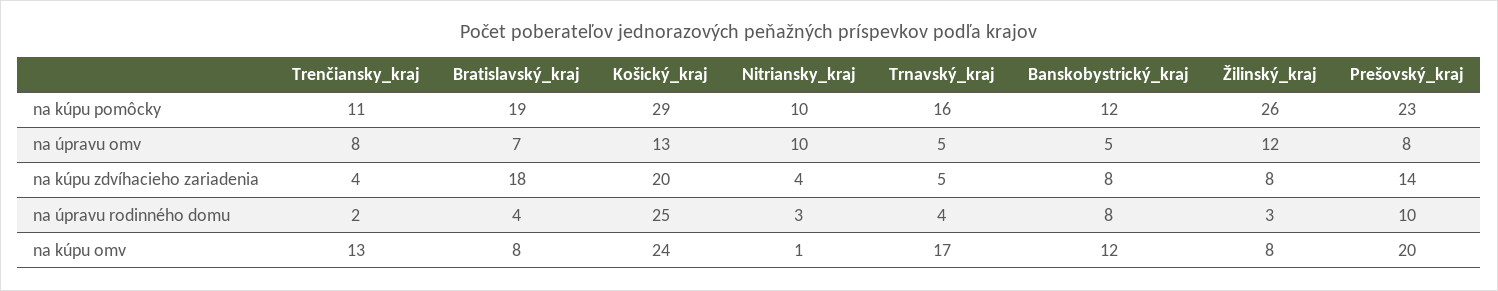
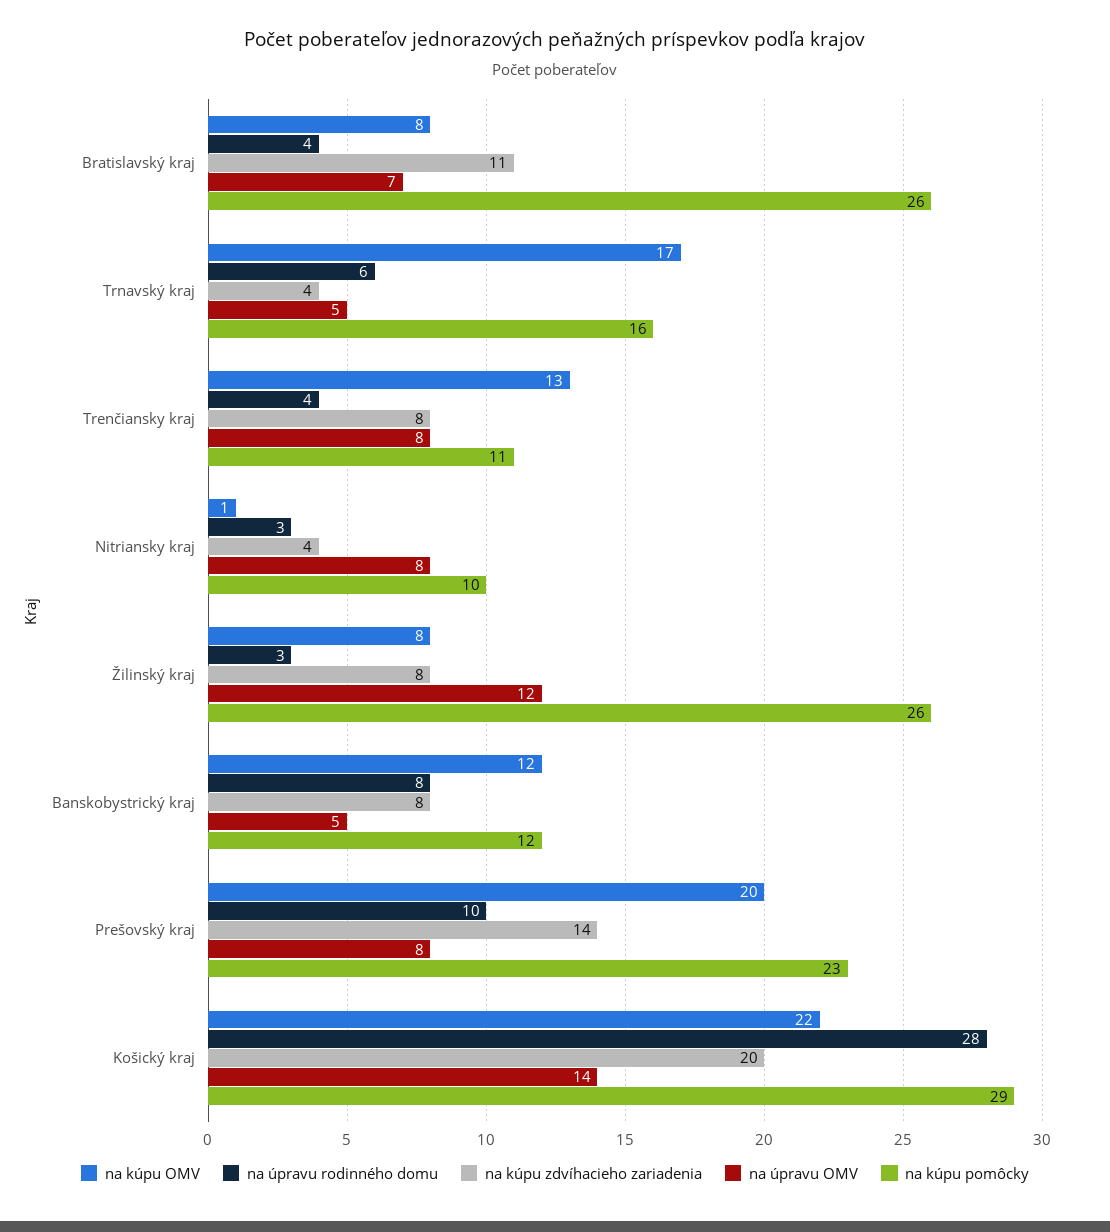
  {
    "na kúpu pomôcky": {
      "Trenčiansky_kraj": 11,
-     "Bratislavský_kraj": 19,
+     "Bratislavský_kraj": 26,
      "Košický_kraj": 29,
      "Nitriansky_kraj": 10,
      "Trnavský_kraj": 16,
      "Banskobystrický_kraj": 12,
      "Žilinský_kraj": 26,
      "Prešovský_kraj": 23
    },
    "na úpravu omv": {
      "Trenčiansky_kraj": 8,
      "Bratislavský_kraj": 7,
-     "Košický_kraj": 13,
+     "Košický_kraj": 14,
-     "Nitriansky_kraj": 10,
+     "Nitriansky_kraj": 8,
      "Trnavský_kraj": 5,
      "Banskobystrický_kraj": 5,
      "Žilinský_kraj": 12,
      "Prešovský_kraj": 8
    },
    "na kúpu zdvíhacieho zariadenia": {
-     "Trenčiansky_kraj": 4,
+     "Trenčiansky_kraj": 8,
-     "Bratislavský_kraj": 18,
+     "Bratislavský_kraj": 11,
      "Košický_kraj": 20,
      "Nitriansky_kraj": 4,
-     "Trnavský_kraj": 5,
+     "Trnavský_kraj": 4,
      "Banskobystrický_kraj": 8,
      "Žilinský_kraj": 8,
      "Prešovský_kraj": 14
    },
    "na úpravu rodinného domu": {
-     "Trenčiansky_kraj": 2,
+     "Trenčiansky_kraj": 4,
      "Bratislavský_kraj": 4,
-     "Košický_kraj": 25,
+     "Košický_kraj": 28,
      "Nitriansky_kraj": 3,
-     "Trnavský_kraj": 4,
+     "Trnavský_kraj": 6,
      "Banskobystrický_kraj": 8,
      "Žilinský_kraj": 3,
      "Prešovský_kraj": 10
    },
    "na kúpu omv": {
      "Trenčiansky_kraj": 13,
      "Bratislavský_kraj": 8,
-     "Košický_kraj": 24,
+     "Košický_kraj": 22,
      "Nitriansky_kraj": 1,
      "Trnavský_kraj": 17,
      "Banskobystrický_kraj": 12,
      "Žilinský_kraj": 8,
      "Prešovský_kraj": 20
    }
  }

